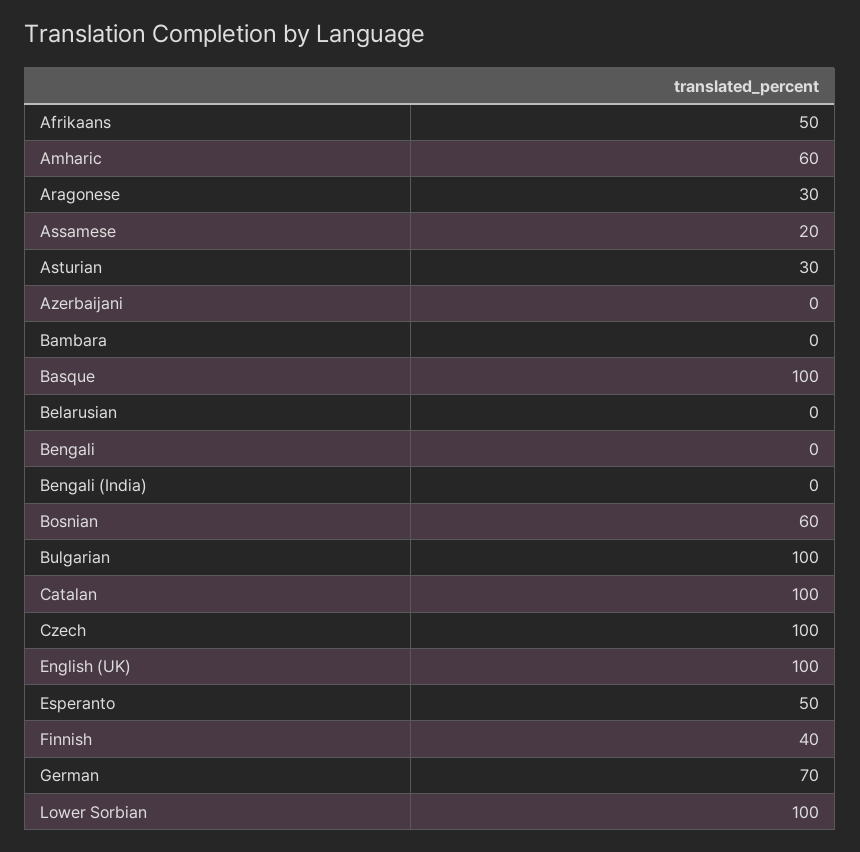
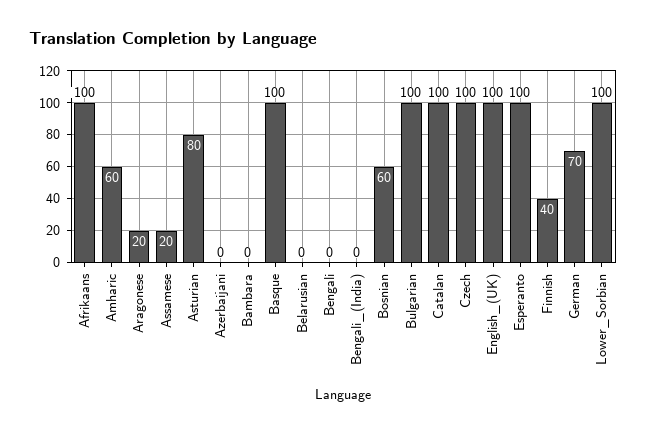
  {
-   "Afrikaans": 50,
+   "Afrikaans": 100,
    "Amharic": 60,
-   "Aragonese": 30,
+   "Aragonese": 20,
    "Assamese": 20,
-   "Asturian": 30,
+   "Asturian": 80,
    "Azerbaijani": 0,
    "Bambara": 0,
    "Basque": 100,
    "Belarusian": 0,
    "Bengali": 0,
    "Bengali (India)": 0,
    "Bosnian": 60,
    "Bulgarian": 100,
    "Catalan": 100,
    "Czech": 100,
    "English (UK)": 100,
-   "Esperanto": 50,
+   "Esperanto": 100,
    "Finnish": 40,
    "German": 70,
    "Lower Sorbian": 100
  }

